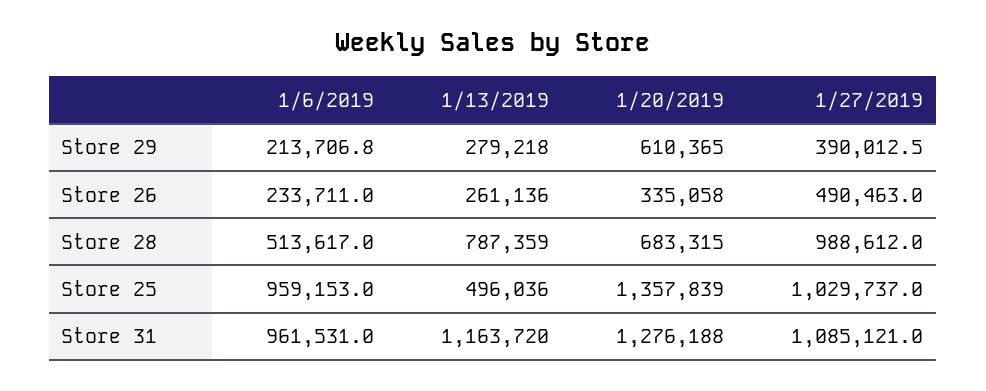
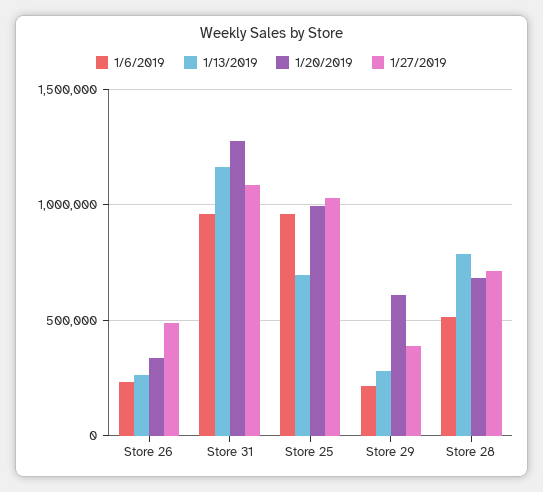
  {
    "1/6/2019": {
      "Store 29": 213706.8,
      "Store 26": 233711,
      "Store 28": 513617,
      "Store 25": 959153,
      "Store 31": 961531
    },
    "1/13/2019": {
      "Store 29": 279218,
      "Store 26": 261136,
      "Store 28": 787359,
-     "Store 25": 496036,
+     "Store 25": 700000,
      "Store 31": 1163720
    },
    "1/20/2019": {
      "Store 29": 610365,
      "Store 26": 335058,
      "Store 28": 683315,
-     "Store 25": 1357839,
+     "Store 25": 1000000,
      "Store 31": 1276188
    },
    "1/27/2019": {
      "Store 29": 390012.5,
      "Store 26": 490463,
-     "Store 28": 988612,
+     "Store 28": 700000,
      "Store 25": 1029737,
      "Store 31": 1085121
    }
  }

